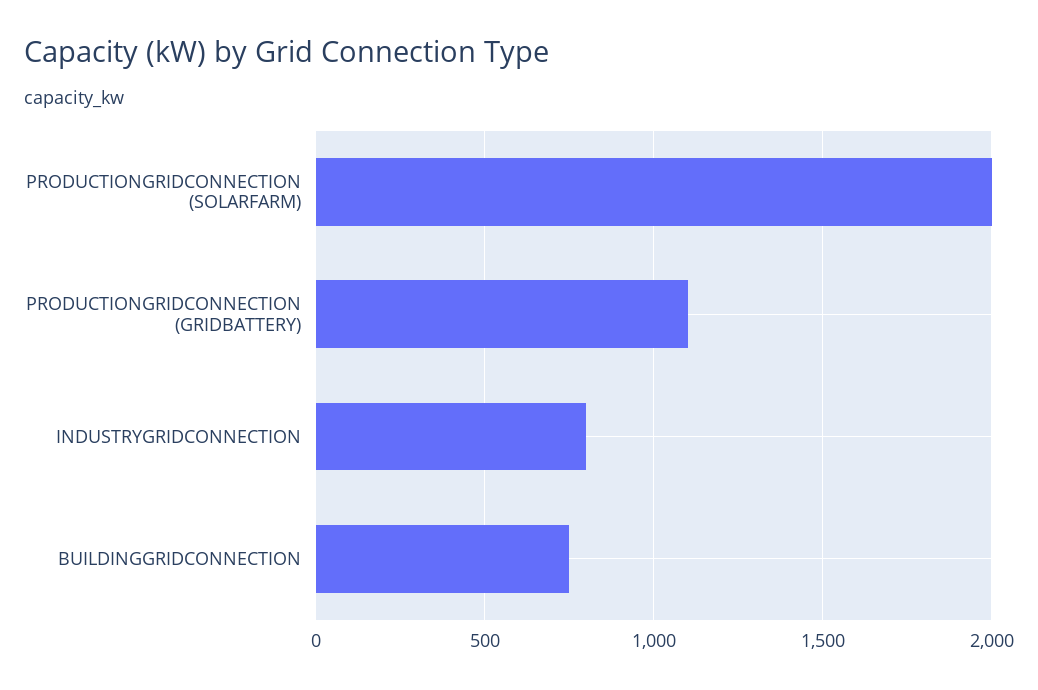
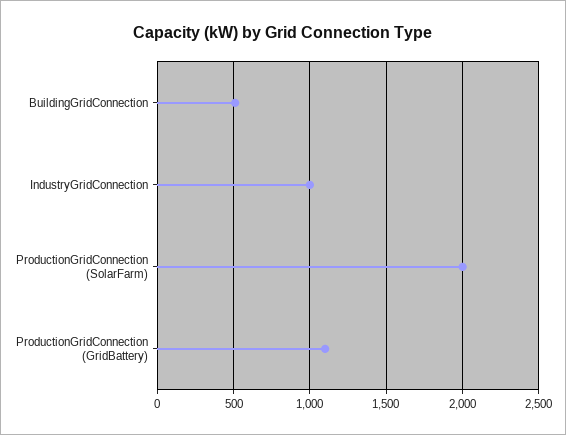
  {
    "PRODUCTIONGRIDCONNECTION (SOLARFARM)": 2000,
    "PRODUCTIONGRIDCONNECTION (GRIDBATTERY)": 1100,
-   "INDUSTRYGRIDCONNECTION": 800,
+   "INDUSTRYGRIDCONNECTION": 1000,
-   "BUILDINGGRIDCONNECTION": 750
+   "BUILDINGGRIDCONNECTION": 500
  }

